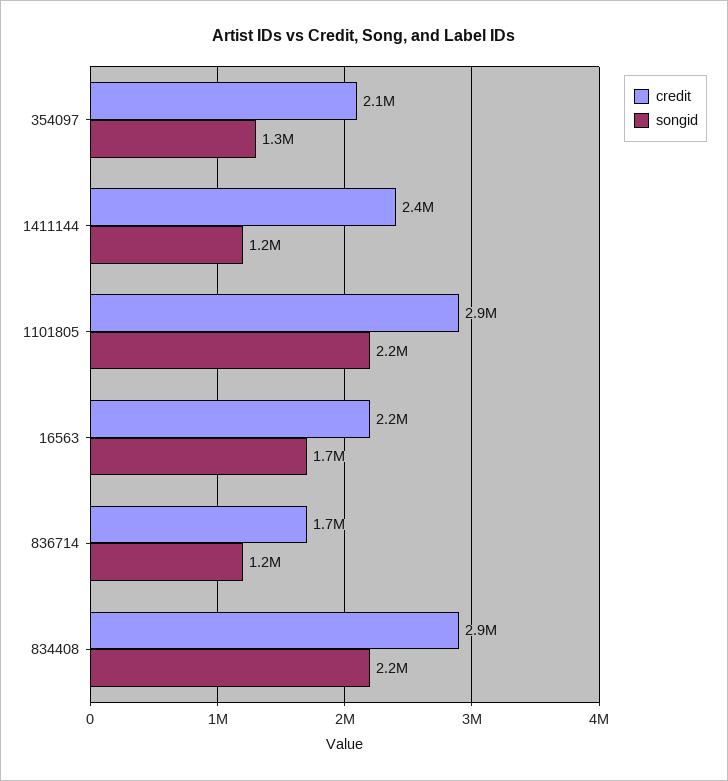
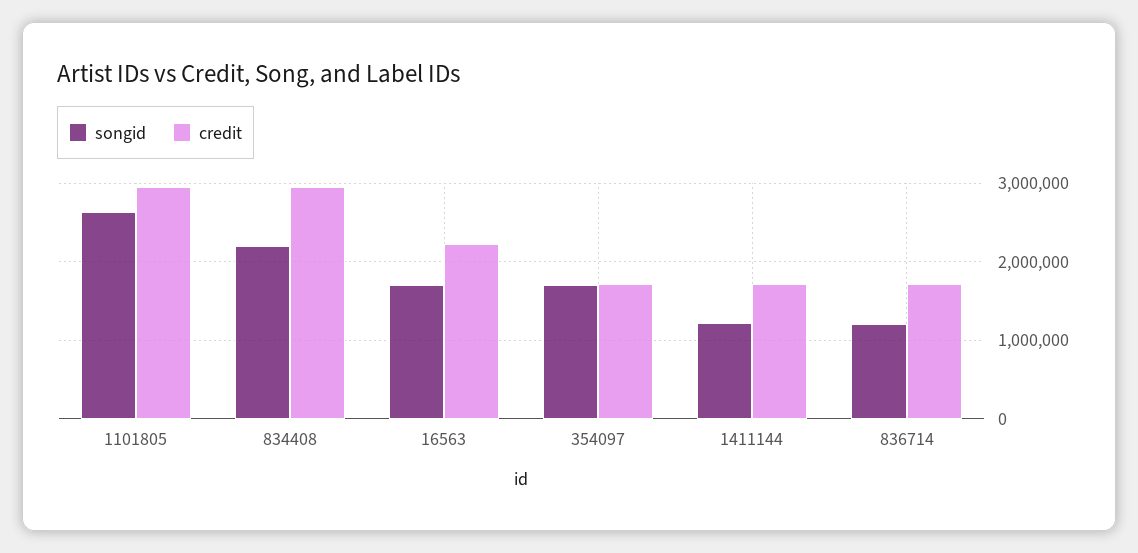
  {
    "credit": {
-     "354097": 2100000,
+     "354097": 1700000,
-     "1411144": 2400000,
+     "1411144": 1700000,
      "1101805": 2900000,
      "16563": 2200000,
      "836714": 1700000,
      "834408": 2900000
    },
    "songid": {
-     "354097": 1300000,
+     "354097": 1700000,
      "1411144": 1200000,
-     "1101805": 2200000,
+     "1101805": 2600000,
      "16563": 1700000,
      "836714": 1200000,
      "834408": 2200000
    }
  }

